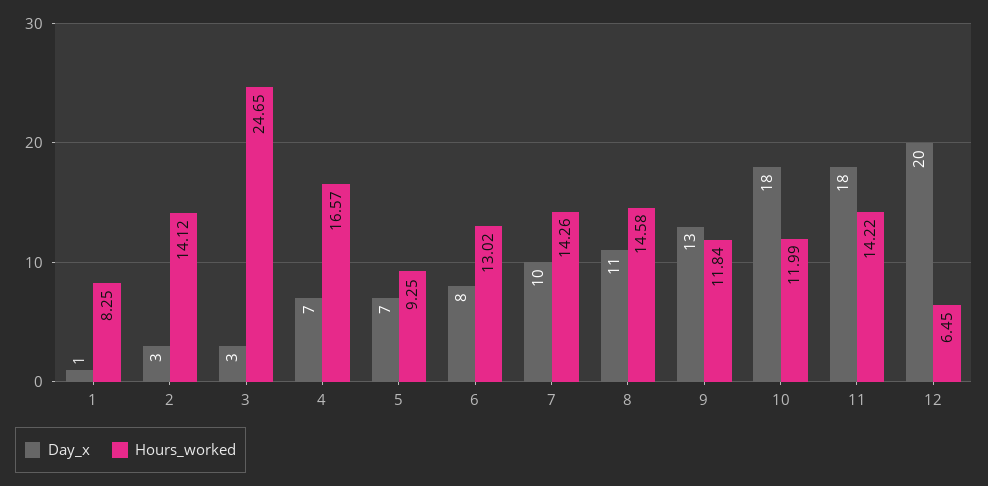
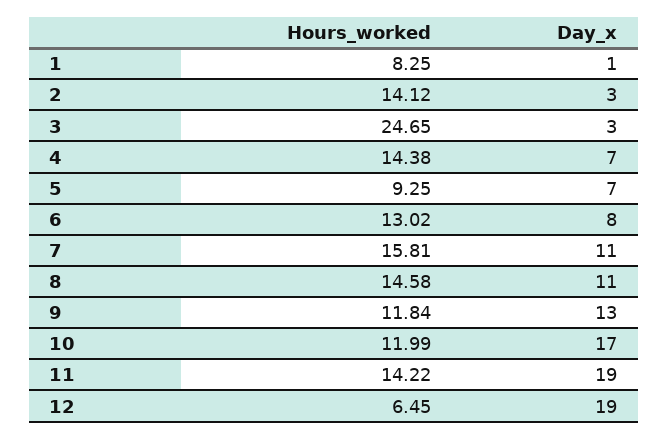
  {
    "Day_x": {
      "1": 1,
      "2": 3,
      "3": 3,
      "4": 7,
      "5": 7,
      "6": 8,
-     "7": 10,
+     "7": 11,
      "8": 11,
      "9": 13,
-     "10": 18,
+     "10": 17,
-     "11": 18,
+     "11": 19,
-     "12": 20
+     "12": 19
    },
    "Hours_worked": {
      "1": 8.25,
      "2": 14.12,
      "3": 24.65,
-     "4": 16.57,
+     "4": 14.38,
      "5": 9.25,
      "6": 13.02,
-     "7": 14.26,
+     "7": 15.81,
      "8": 14.58,
      "9": 11.84,
      "10": 11.99,
      "11": 14.22,
      "12": 6.45
    }
  }

